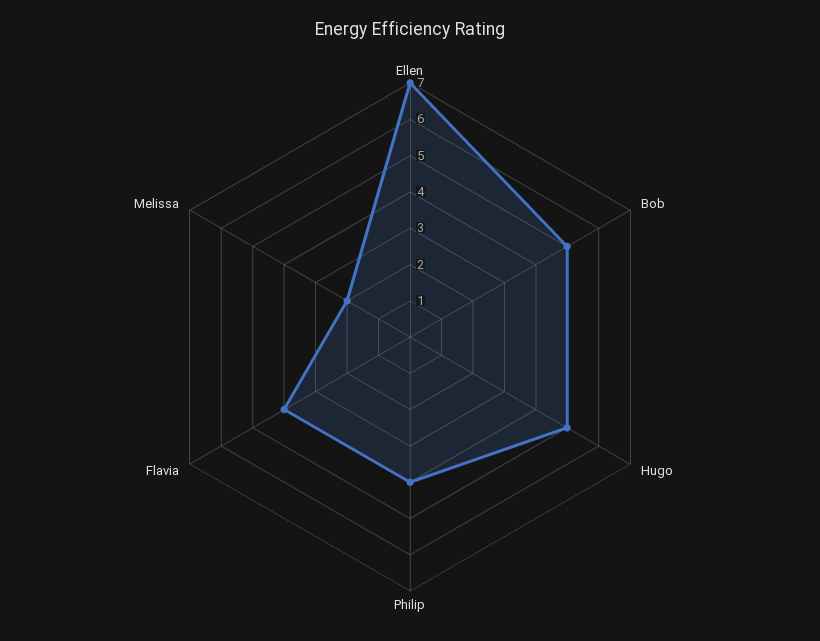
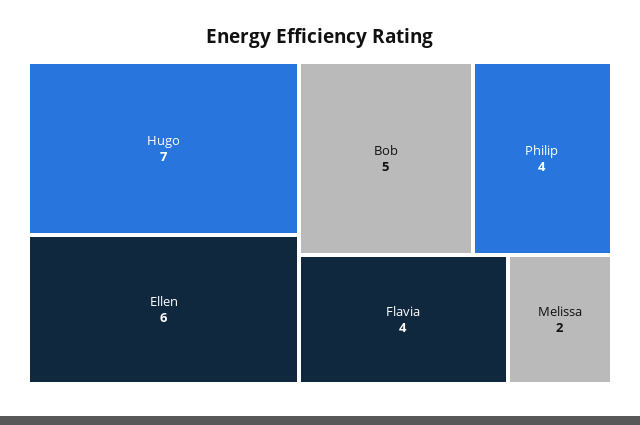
  {
-   "Ellen": 7,
+   "Ellen": 6,
    "Bob": 5,
-   "Hugo": 5,
+   "Hugo": 7,
    "Philip": 4,
    "Flavia": 4,
    "Melissa": 2
  }

